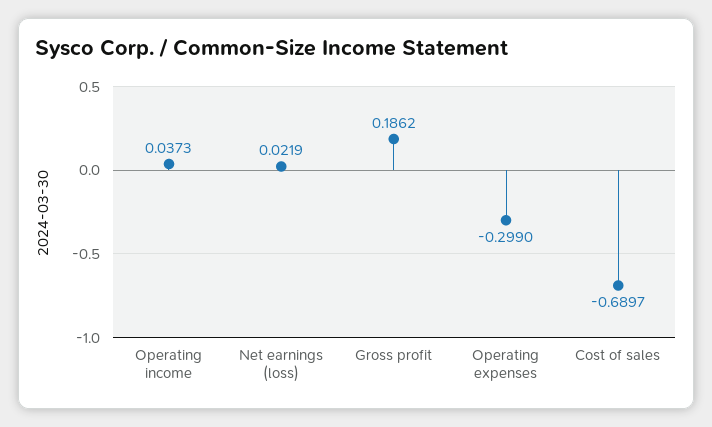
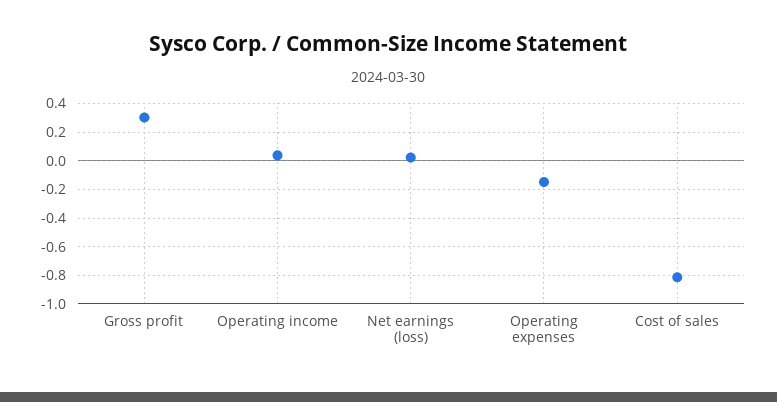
  {
    "Operating income": 0.0373,
    "Net earnings (loss)": 0.0219,
-   "Gross profit": 0.1862,
+   "Gross profit": 0.3,
-   "Operating expenses": -0.299,
+   "Operating expenses": -0.15,
-   "Cost of sales": -0.6897
+   "Cost of sales": -0.8
  }

